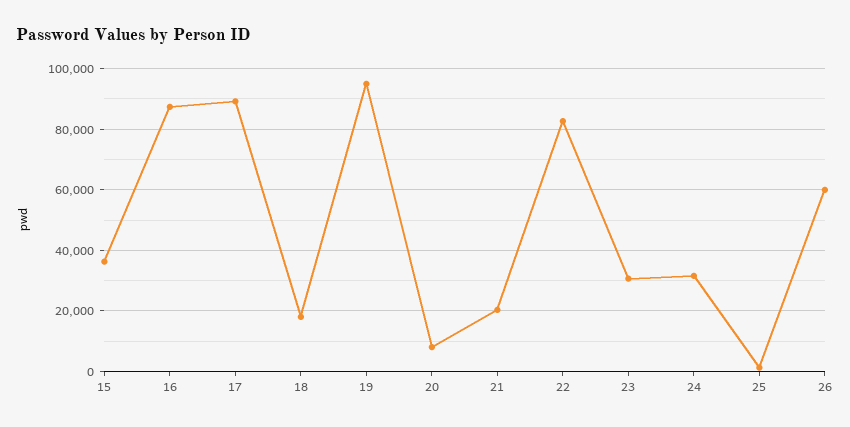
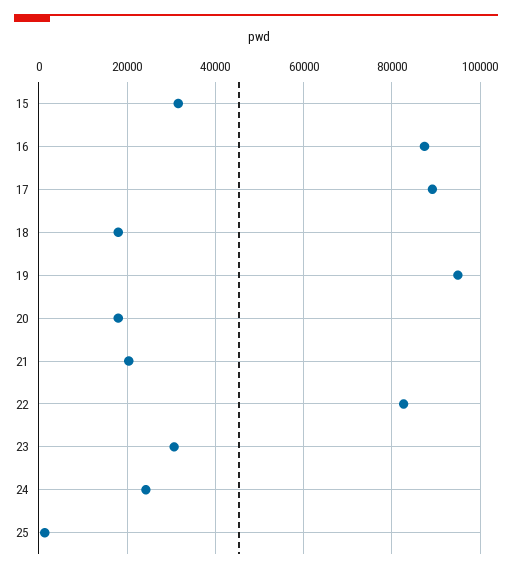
  {
-   "15": 36000,
+   "15": 32000,
    "16": 88000,
    "17": 90000,
    "18": 18000,
    "19": 94000,
-   "20": 8000,
+   "20": 18000,
    "21": 20000,
    "22": 82000,
    "23": 30000,
-   "24": 32000,
+   "24": 24000,
-   "25": 2000,
+   "25": 2000
-   "26": 60000
  }

